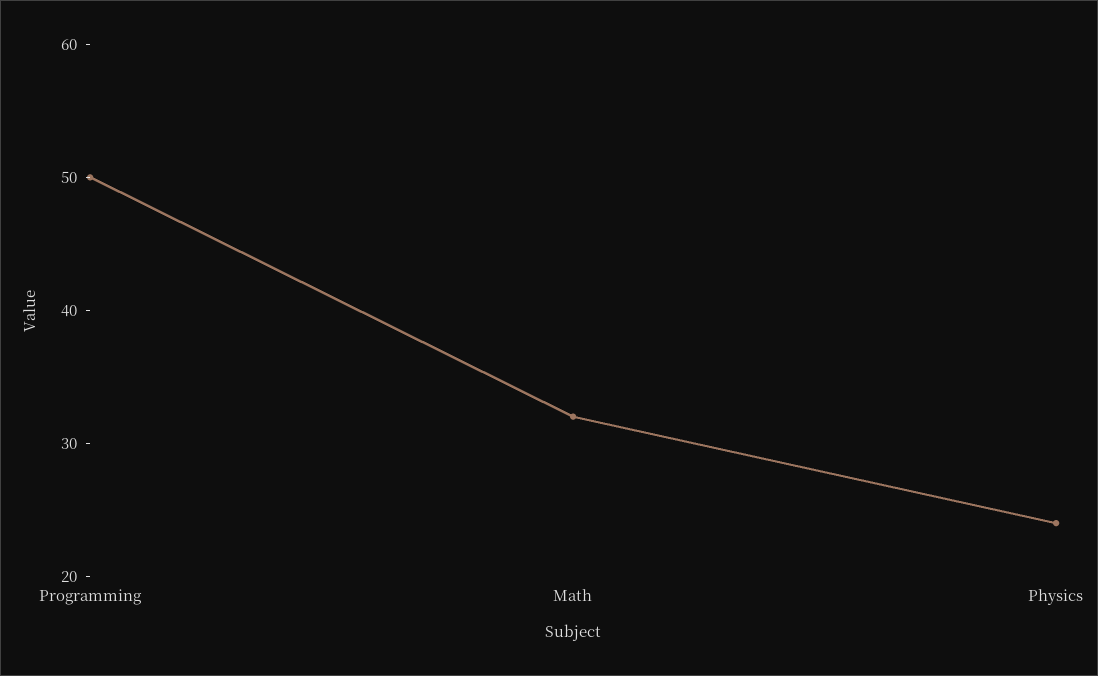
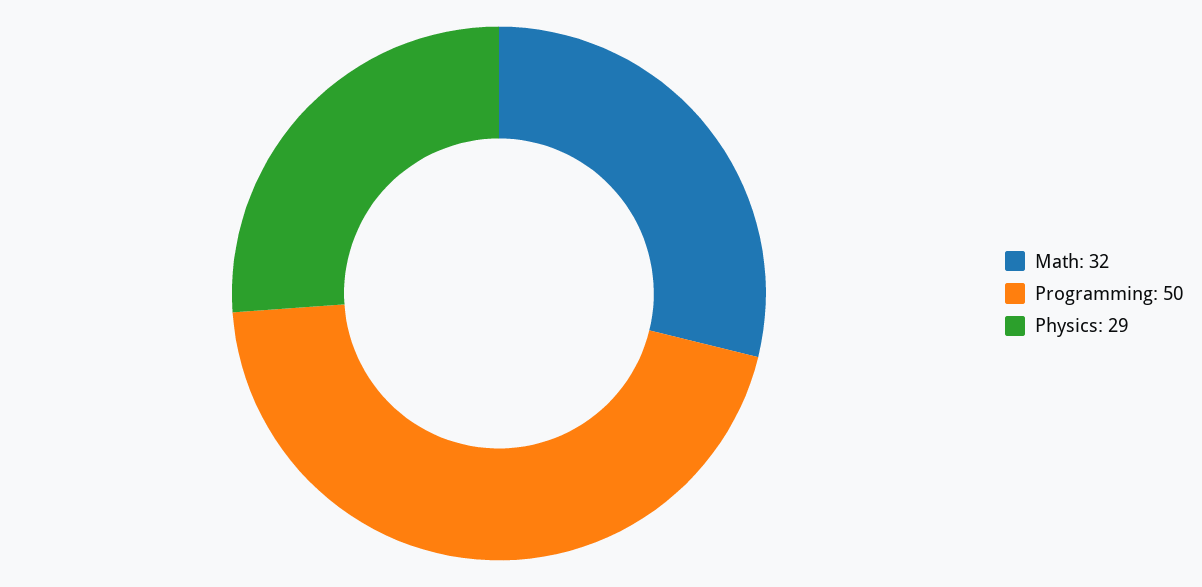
  {
    "Programming": 50,
    "Math": 32,
-   "Physics": 24
+   "Physics": 29
  }

